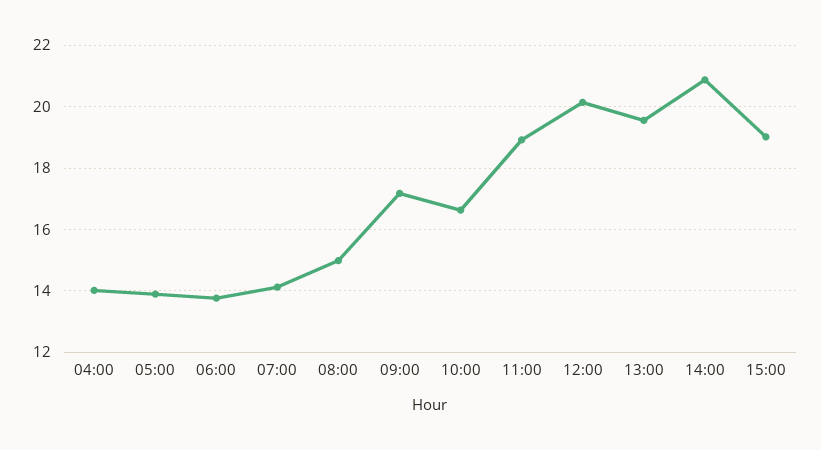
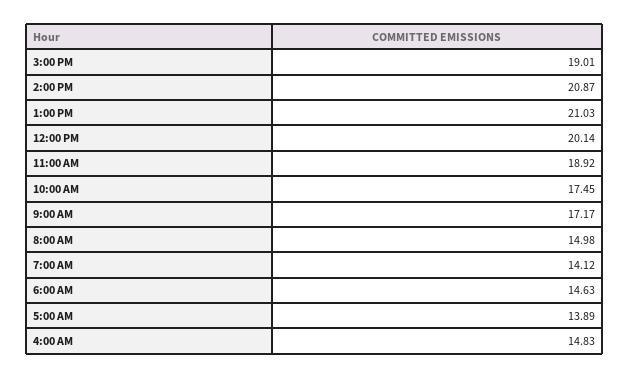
  {
-   "04:00": 14,
+   "04:00": 14.83,
    "05:00": 13.89,
-   "06:00": 13.8,
+   "06:00": 14.63,
    "07:00": 14.12,
    "08:00": 14.98,
    "09:00": 17.17,
-   "10:00": 16.6,
+   "10:00": 17.45,
    "11:00": 18.92,
    "12:00": 20.14,
-   "13:00": 19.6,
+   "13:00": 21.03,
    "14:00": 20.87,
    "15:00": 19.01
  }

